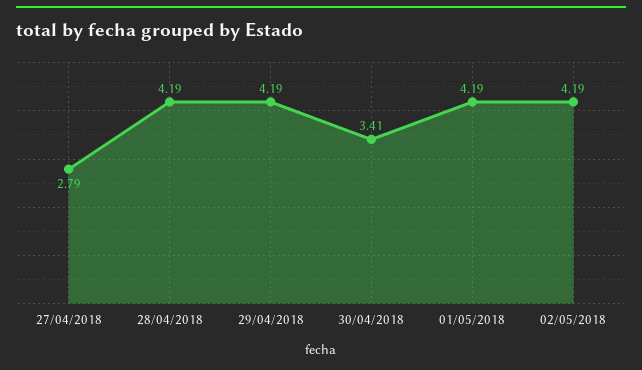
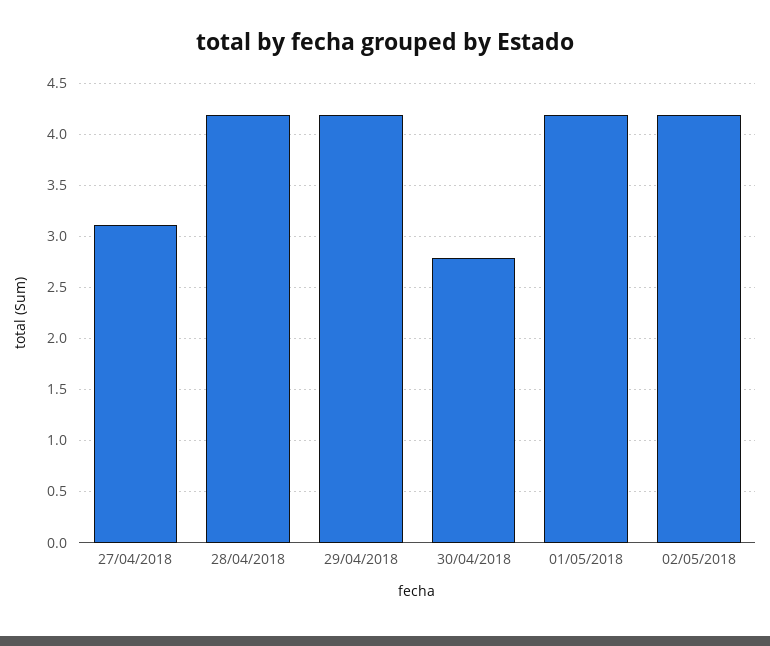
  {
-   "27/04/2018": 2.79,
+   "27/04/2018": 3.1,
    "28/04/2018": 4.19,
    "29/04/2018": 4.19,
-   "30/04/2018": 3.41,
+   "30/04/2018": 2.8,
    "01/05/2018": 4.19,
    "02/05/2018": 4.19
  }

